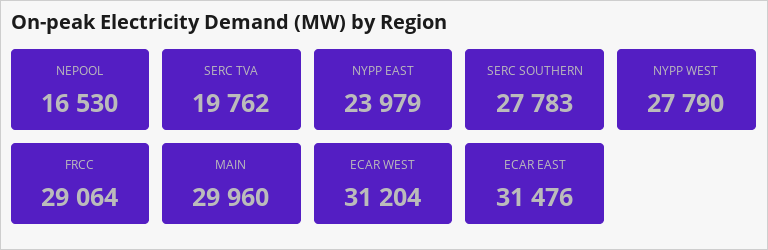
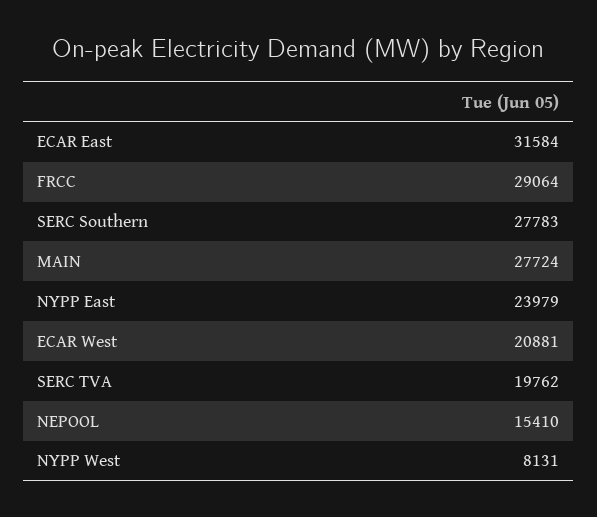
  {
-   "NEPOOL": 16530,
+   "NEPOOL": 15410,
    "SERC TVA": 19762,
    "NYPP EAST": 23979,
    "SERC SOUTHERN": 27783,
-   "NYPP WEST": 27790,
+   "NYPP WEST": 8131,
    "FRCC": 29064,
-   "MAIN": 29960,
+   "MAIN": 27724,
-   "ECAR WEST": 31204,
+   "ECAR WEST": 20881,
-   "ECAR EAST": 31476
+   "ECAR EAST": 31584
  }

